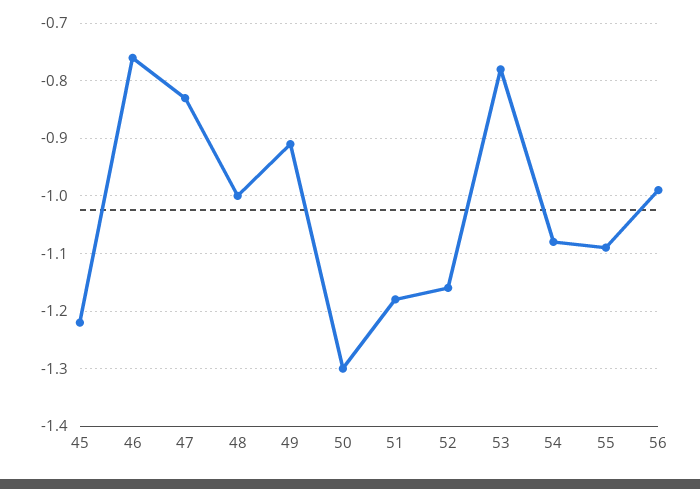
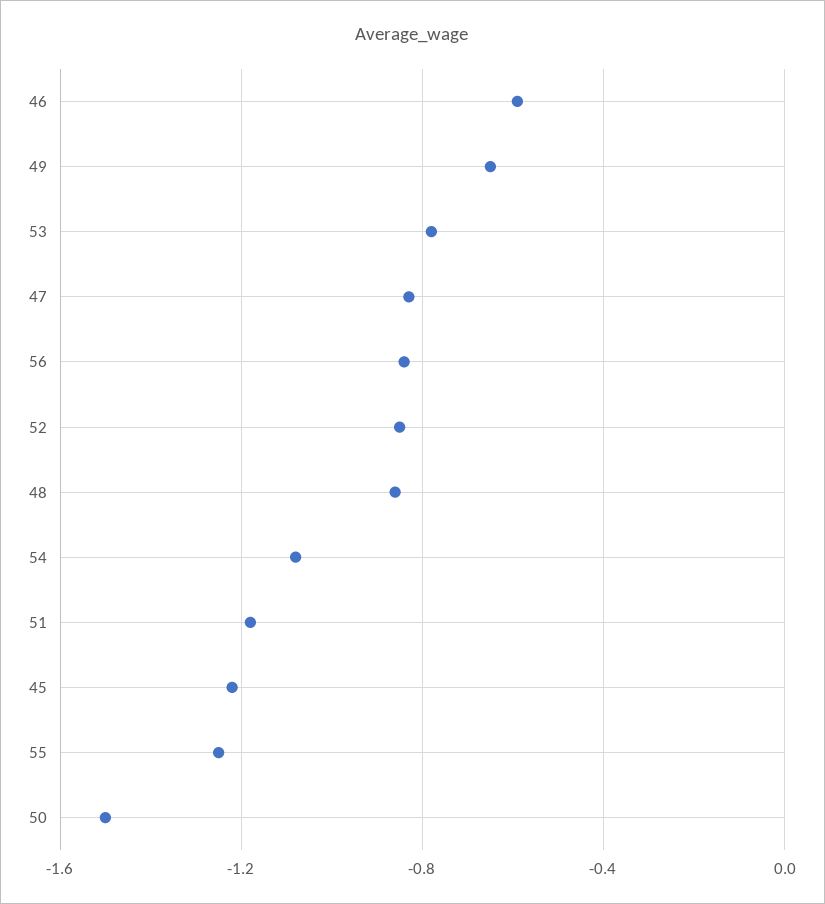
  {
    "45": -1.2,
-   "46": -0.75,
+   "46": -0.6,
    "47": -0.85,
-   "48": -1,
+   "48": -0.85,
-   "49": -0.9,
+   "49": -0.65,
-   "50": -1.3,
+   "50": -1.5,
    "51": -1.2,
-   "52": -1.15,
+   "52": -0.85,
    "53": -0.8,
    "54": -1.1,
-   "55": -1.1,
+   "55": -1.25,
-   "56": -1
+   "56": -0.85
  }

